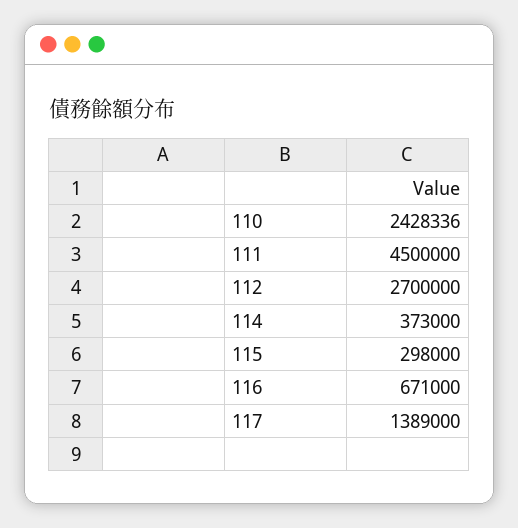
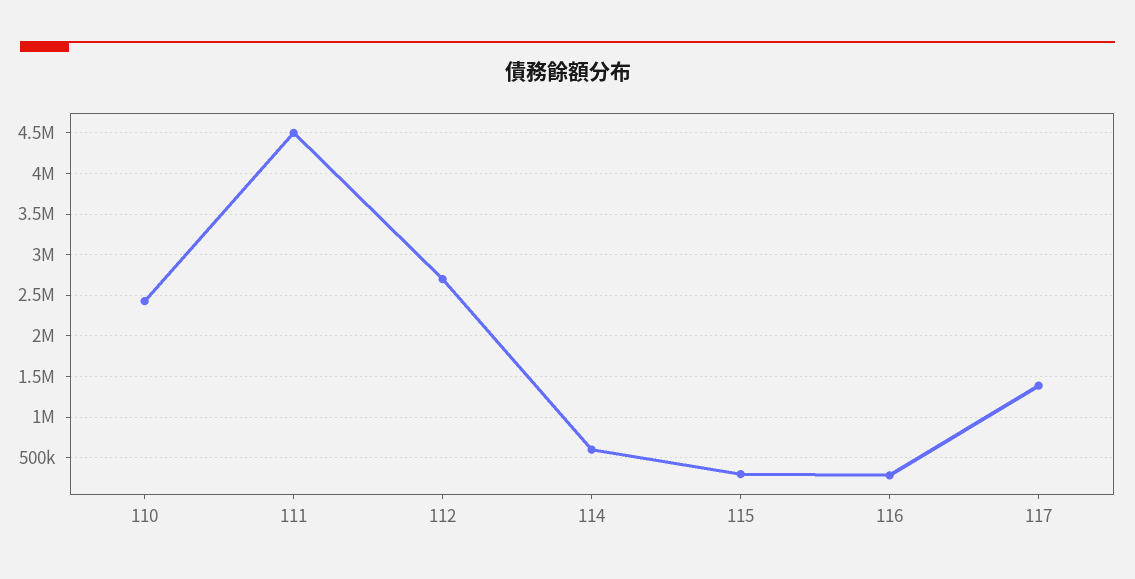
  {
    "110": 2428336,
    "111": 4500000,
    "112": 2700000,
-   "114": 373000,
+   "114": 600000,
    "115": 298000,
-   "116": 671000,
+   "116": 300000,
    "117": 1389000
  }

